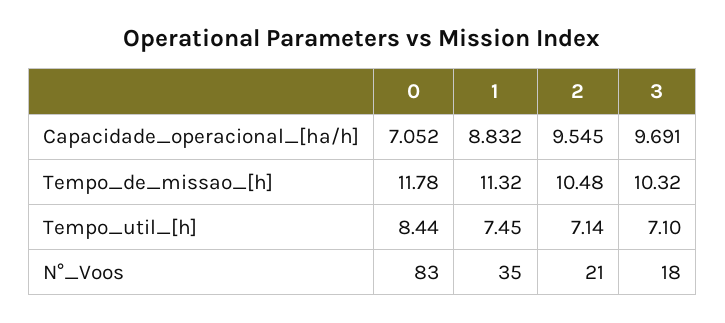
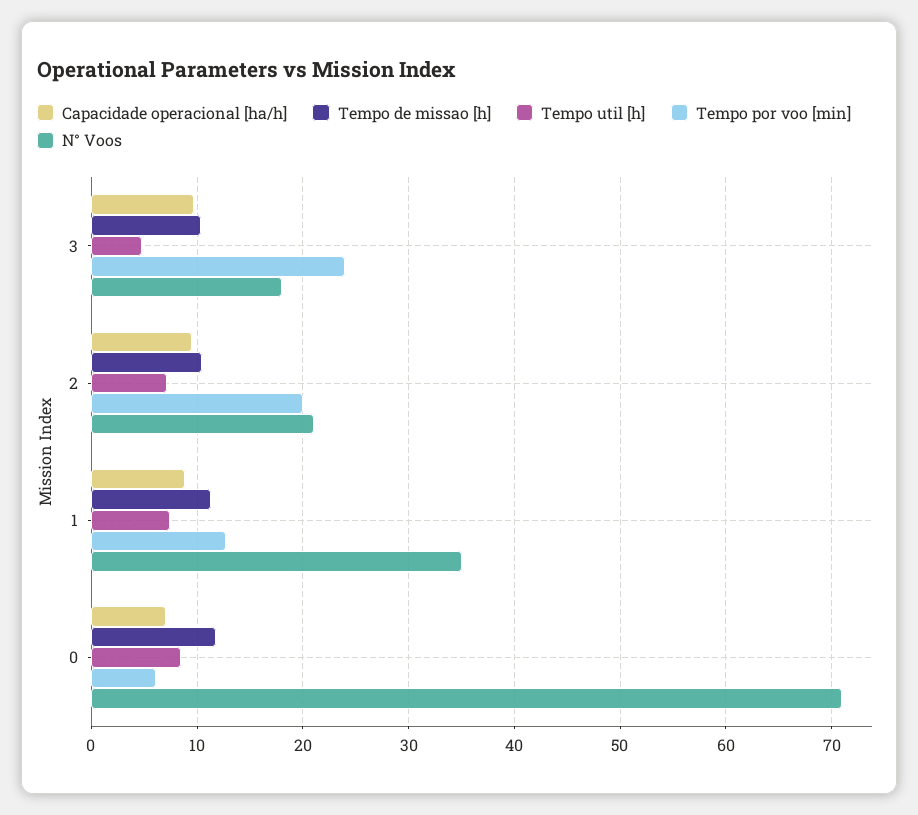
  {
    "Capacidade_operacional_[ha/h]": {
      "0": 7.052,
      "1": 8.832,
      "2": 9.545,
      "3": 9.691
    },
    "Tempo_de_missao_[h]": {
      "0": 11.78,
      "1": 11.32,
      "2": 10.48,
      "3": 10.32
    },
    "Tempo_util_[h]": {
      "0": 8.44,
      "1": 7.45,
      "2": 7.14,
-     "3": 7.1
+     "3": 5
    },
    "N°_Voos": {
-     "0": 83,
+     "0": 71,
      "1": 35,
      "2": 21,
      "3": 18
-   }
+   },
+   "Tempo por voo [min]": {
+     "3": 24,
+     "2": 20,
+     "1": 13,
+     "0": 6
+   }
  }

